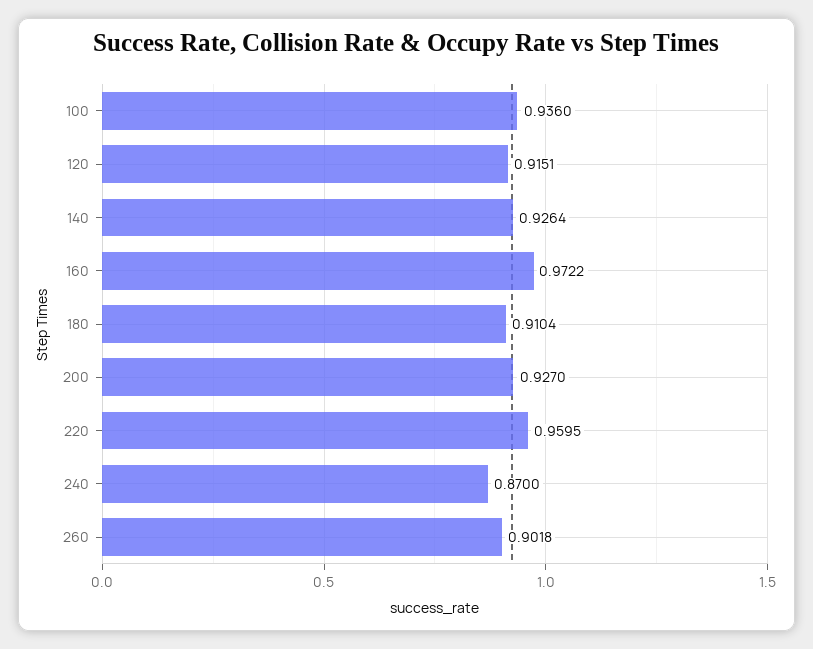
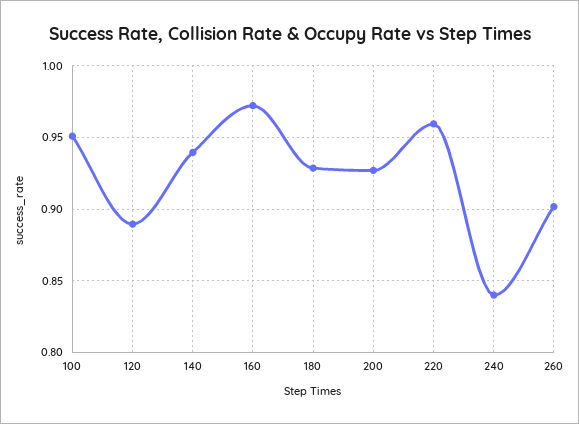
  {
-   "100": 0.936,
+   "100": 0.95,
-   "120": 0.9151,
+   "120": 0.89,
-   "140": 0.9264,
+   "140": 0.94,
    "160": 0.9722,
-   "180": 0.9104,
+   "180": 0.93,
    "200": 0.927,
    "220": 0.9595,
-   "240": 0.87,
+   "240": 0.84,
    "260": 0.9018
  }

